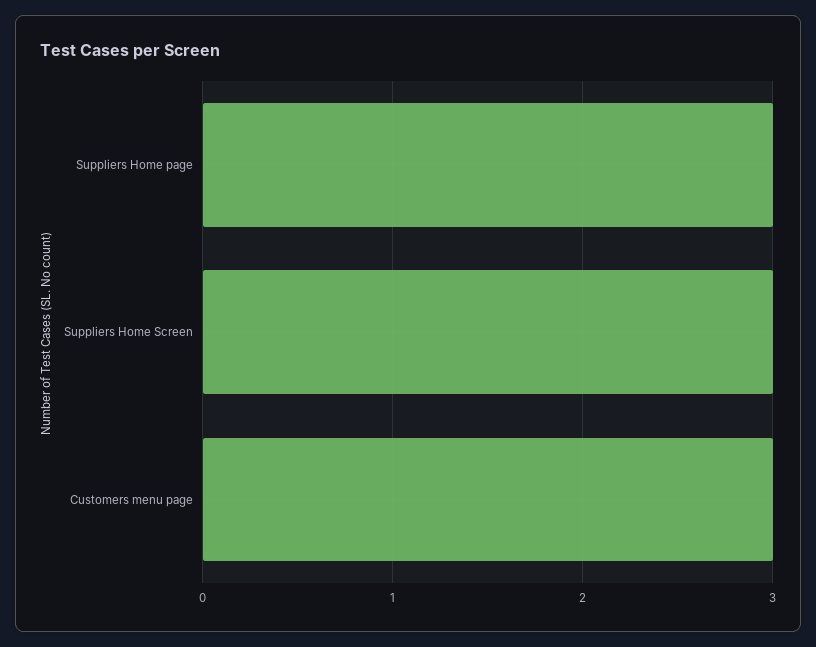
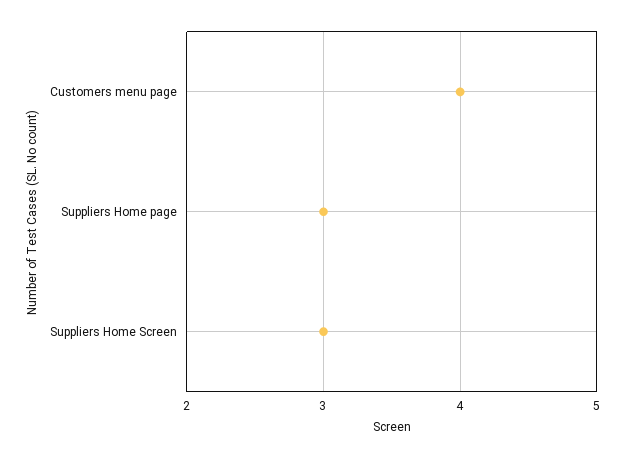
  {
    "Suppliers Home page": 3,
    "Suppliers Home Screen": 3,
-   "Customers menu page": 3
+   "Customers menu page": 4
  }

